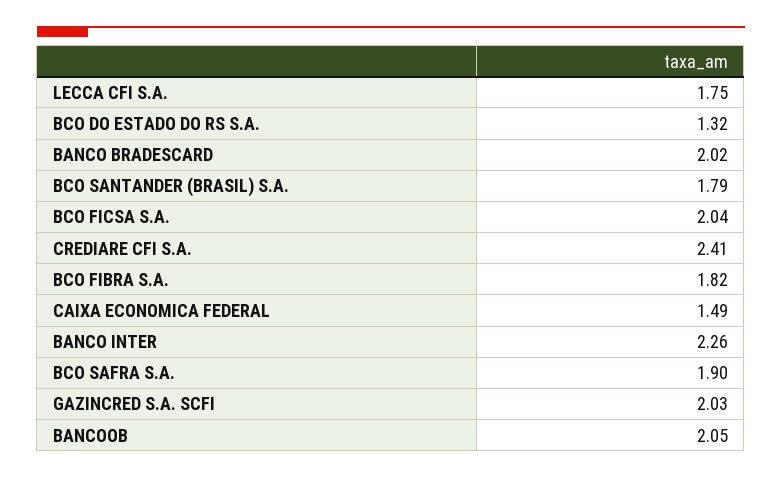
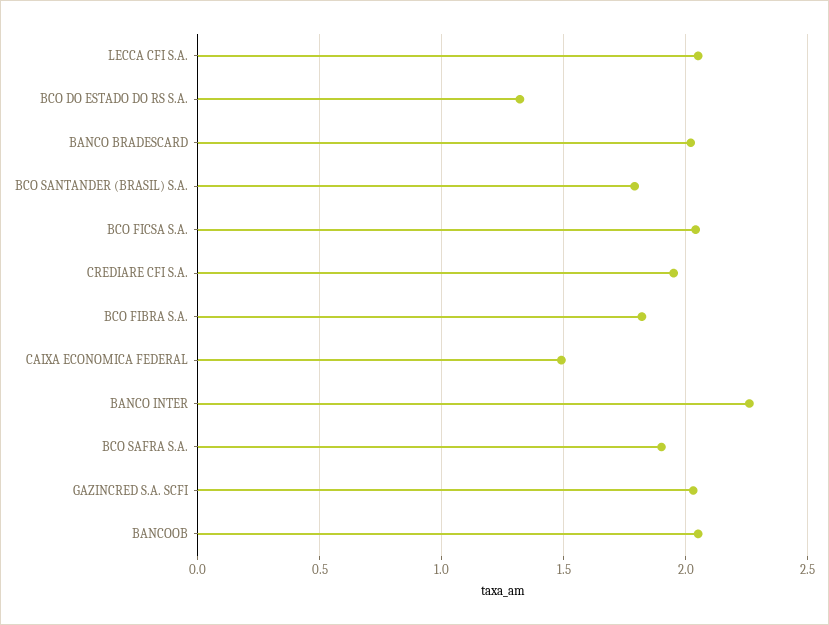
  {
-   "LECCA CFI S.A.": 1.75,
+   "LECCA CFI S.A.": 2.05,
    "BCO DO ESTADO DO RS S.A.": 1.32,
    "BANCO BRADESCARD": 2.02,
    "BCO SANTANDER (BRASIL) S.A.": 1.79,
    "BCO FICSA S.A.": 2.04,
-   "CREDIARE CFI S.A.": 2.41,
+   "CREDIARE CFI S.A.": 1.95,
    "BCO FIBRA S.A.": 1.82,
    "CAIXA ECONOMICA FEDERAL": 1.49,
    "BANCO INTER": 2.26,
    "BCO SAFRA S.A.": 1.9,
    "GAZINCRED S.A. SCFI": 2.03,
    "BANCOOB": 2.05
  }

